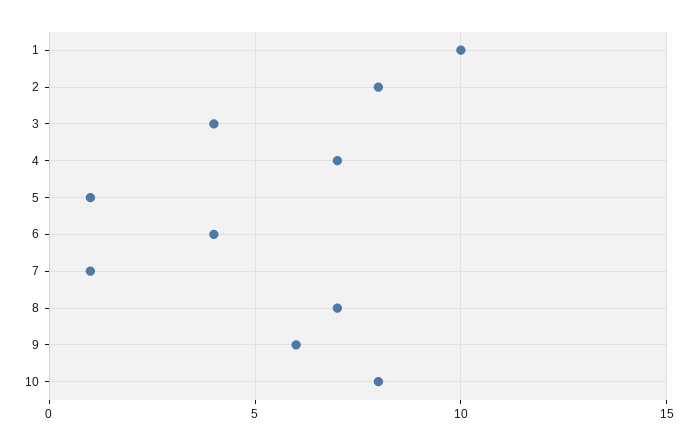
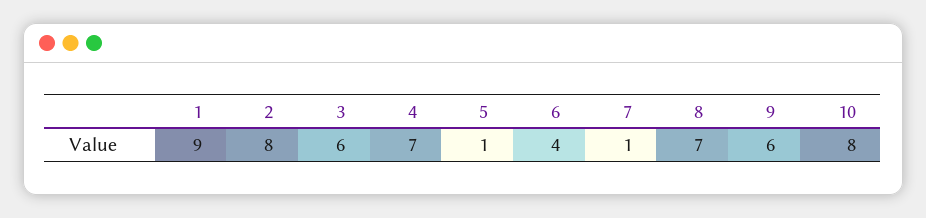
  {
-   "1": 10,
+   "1": 9,
    "2": 8,
-   "3": 4,
+   "3": 6,
    "4": 7,
    "5": 1,
    "6": 4,
    "7": 1,
    "8": 7,
    "9": 6,
    "10": 8
  }

